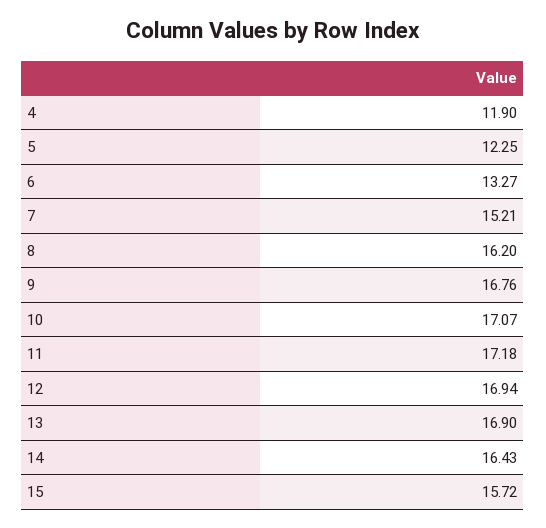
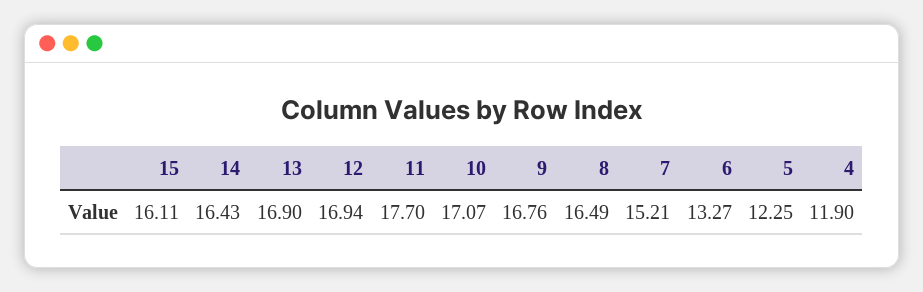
  {
    "4": 11.9,
    "5": 12.25,
    "6": 13.27,
    "7": 15.21,
-   "8": 16.2,
+   "8": 16.49,
    "9": 16.76,
    "10": 17.07,
-   "11": 17.18,
+   "11": 17.7,
    "12": 16.94,
    "13": 16.9,
    "14": 16.43,
-   "15": 15.72
+   "15": 16.11
  }

